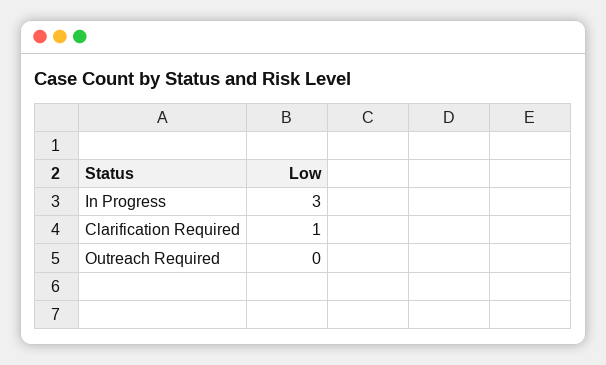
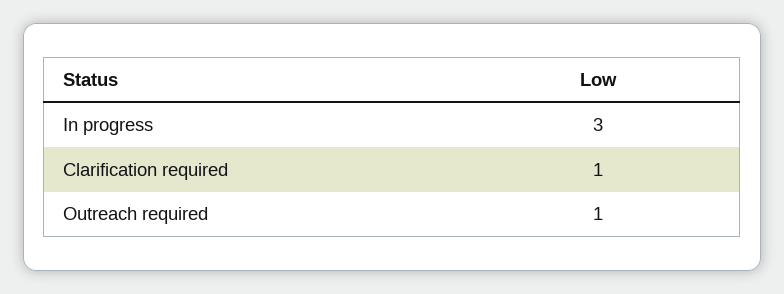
  {
    "In Progress": 3,
    "Clarification Required": 1,
-   "Outreach Required": 0
+   "Outreach Required": 1
  }

